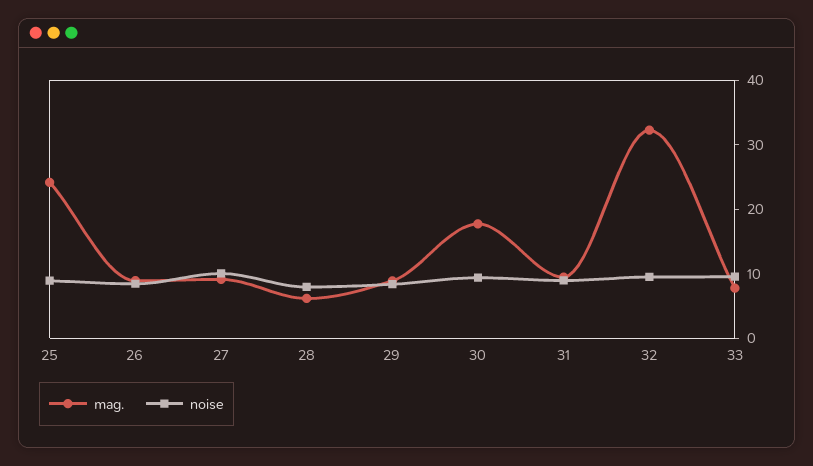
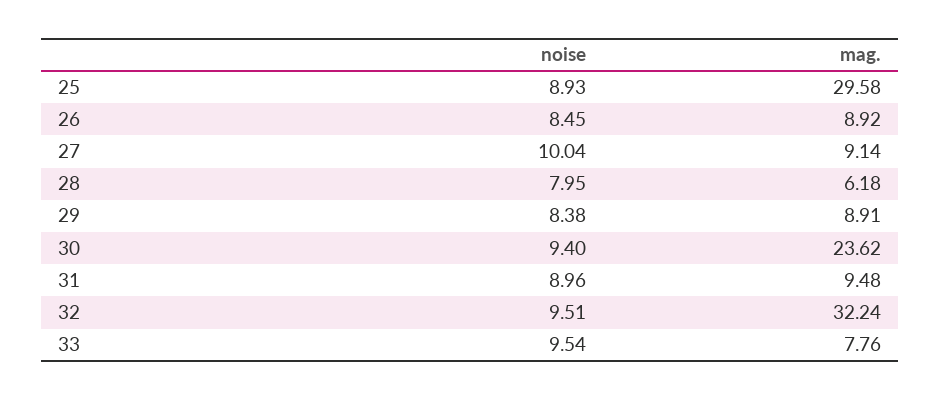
  {
    "mag.": {
-     "25": 24,
+     "25": 29.58,
      "26": 8.92,
      "27": 9.14,
      "28": 6.18,
      "29": 8.91,
-     "30": 18,
+     "30": 23.62,
      "31": 9.48,
      "32": 32.24,
      "33": 7.76
    },
    "noise": {
      "25": 8.93,
      "26": 8.45,
      "27": 10.04,
      "28": 7.95,
      "29": 8.38,
      "30": 9.4,
      "31": 8.96,
      "32": 9.51,
      "33": 9.54
    }
  }

